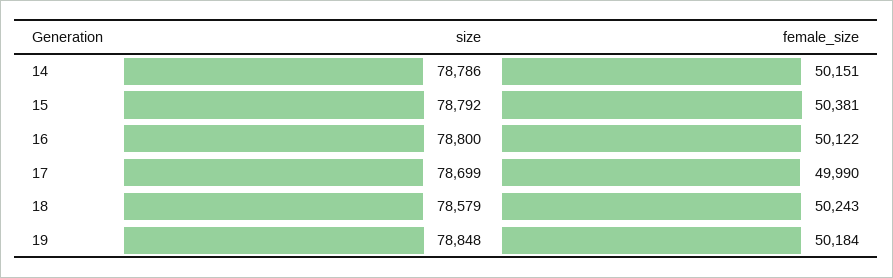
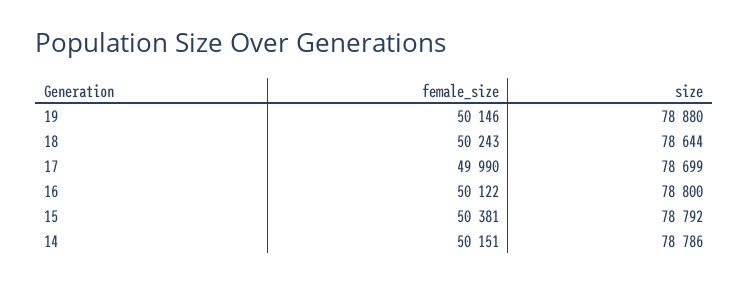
  {
    "size": {
      "14": 78786,
      "15": 78792,
      "16": 78800,
      "17": 78699,
-     "18": 78579,
+     "18": 78644,
-     "19": 78848
+     "19": 78880
    },
    "female_size": {
      "14": 50151,
      "15": 50381,
      "16": 50122,
      "17": 49990,
      "18": 50243,
-     "19": 50184
+     "19": 50146
    }
  }

